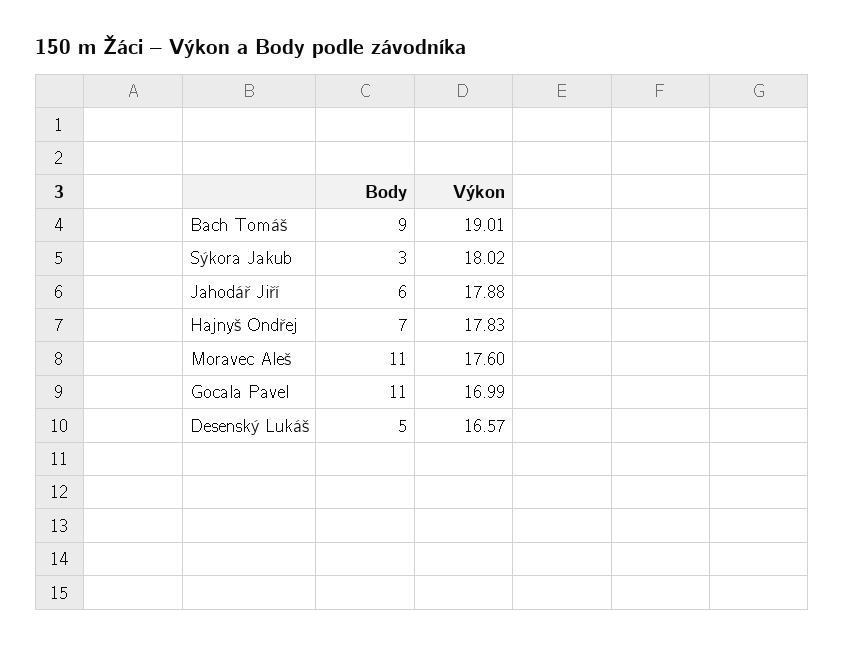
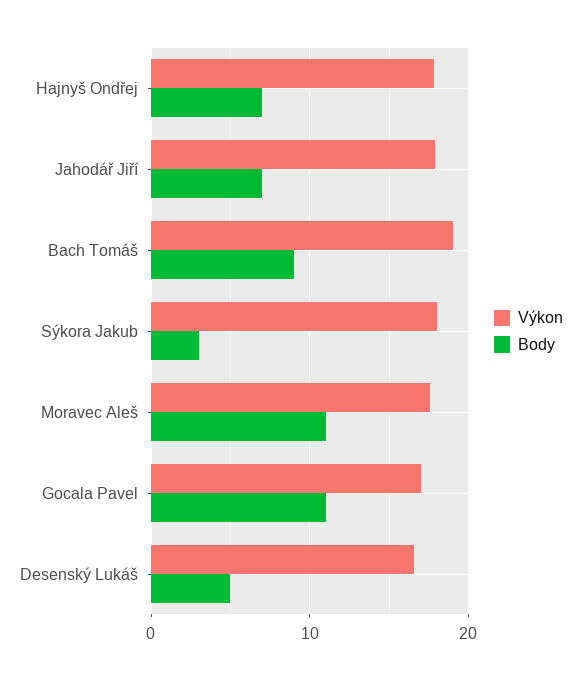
  {
    "Body": {
      "Bach Tomáš": 9,
      "Sýkora Jakub": 3,
-     "Jahodář Jiří": 6,
+     "Jahodář Jiří": 7,
      "Hajnyš Ondřej": 7,
      "Moravec Aleš": 11,
      "Gocala Pavel": 11,
      "Desenský Lukáš": 5
    },
    "Výkon": {
      "Bach Tomáš": 19.01,
      "Sýkora Jakub": 18.02,
      "Jahodář Jiří": 17.88,
      "Hajnyš Ondřej": 17.83,
      "Moravec Aleš": 17.6,
      "Gocala Pavel": 16.99,
      "Desenský Lukáš": 16.57
    }
  }

